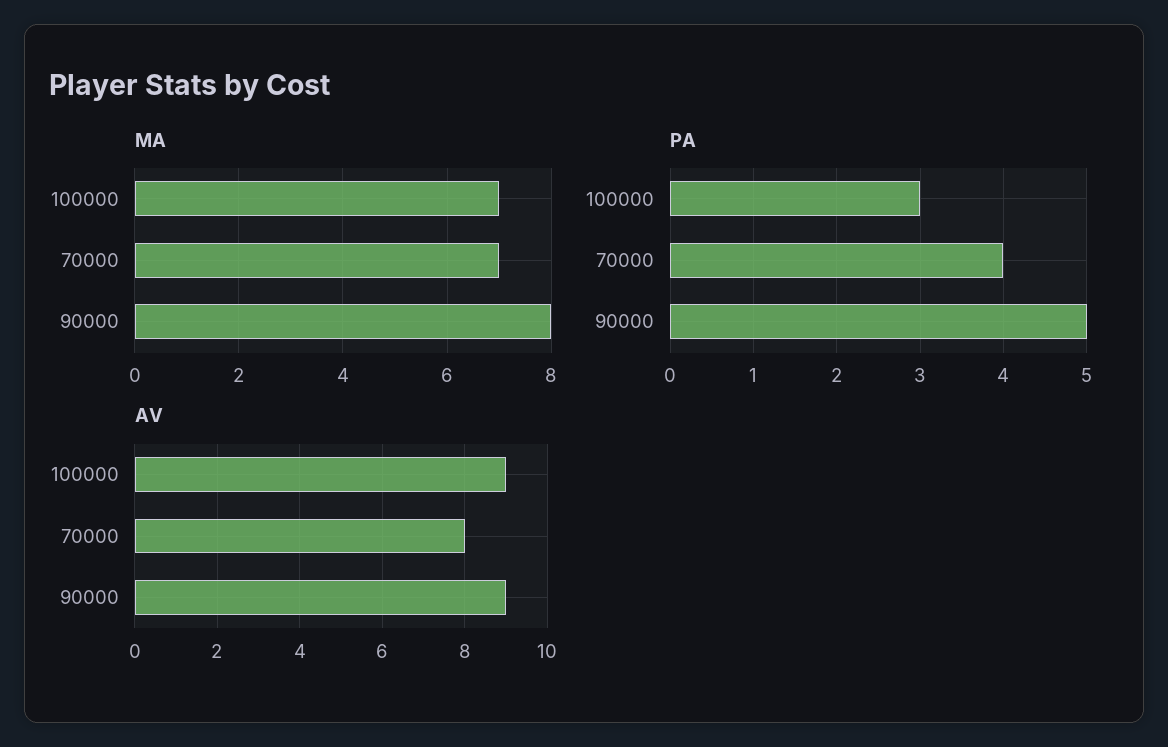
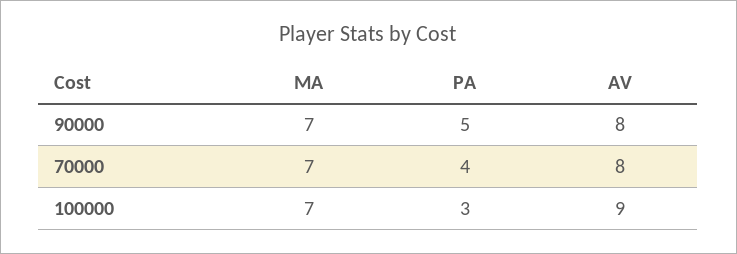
  {
    "MA": {
      "100000": 7,
      "70000": 7,
-     "90000": 8
+     "90000": 7
    },
    "PA": {
      "100000": 3,
      "70000": 4,
      "90000": 5
    },
    "AV": {
      "100000": 9,
      "70000": 8,
-     "90000": 9
+     "90000": 8
    }
  }

